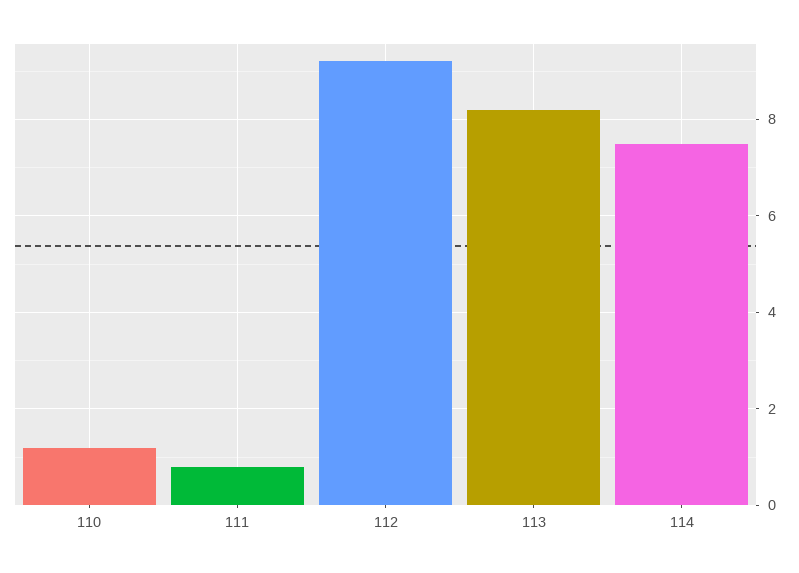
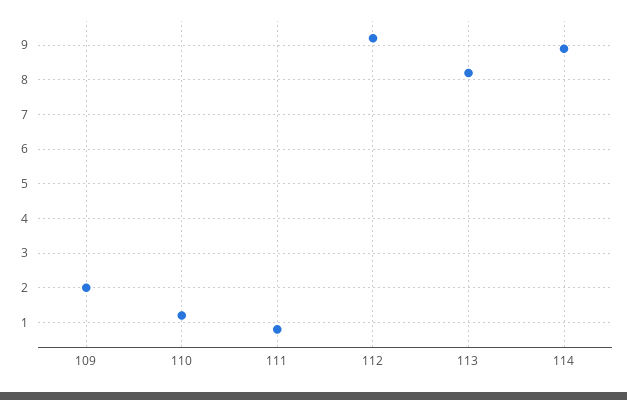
  {
    "110": 1,
    "111": 1,
    "112": 9,
    "113": 8,
-   "114": 7.5
+   "114": 9,
+   "109": 2
  }

